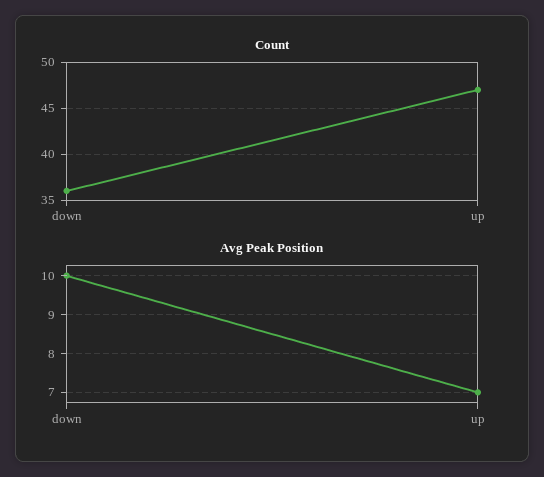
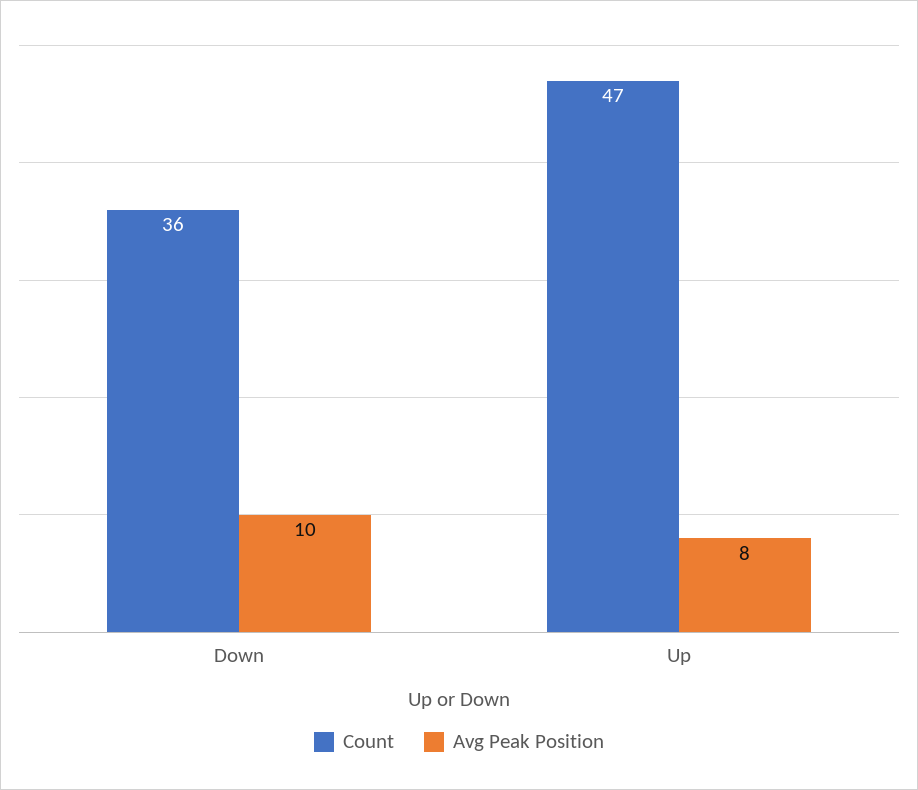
  {
    "Count": {
      "down": 36,
      "up": 47
    },
    "Avg Peak Position": {
      "down": 10,
-     "up": 7
+     "up": 8
    }
  }

